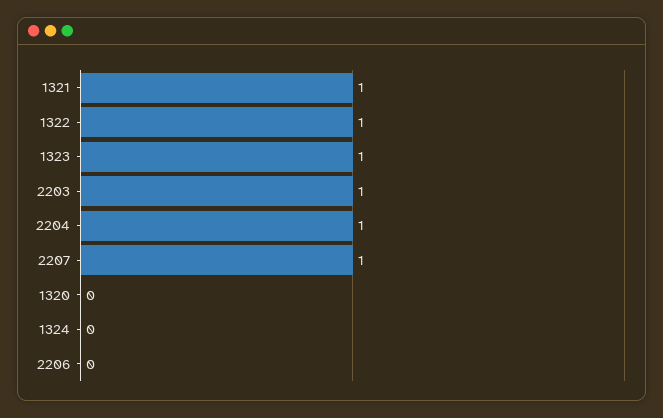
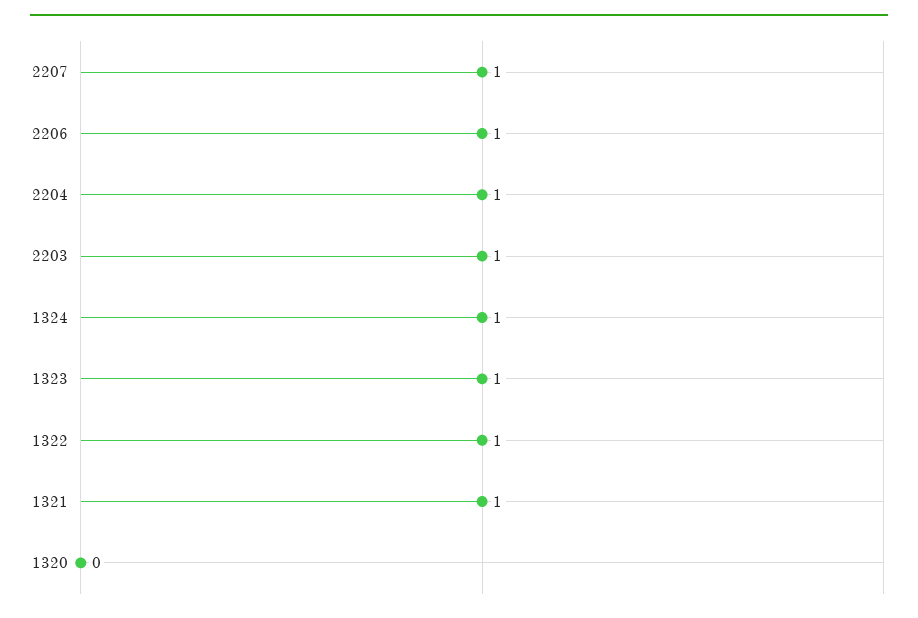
  {
    "1321": 1,
    "1322": 1,
    "1323": 1,
    "2203": 1,
    "2204": 1,
    "2207": 1,
    "1320": 0,
-   "1324": 0,
+   "1324": 1,
-   "2206": 0
+   "2206": 1
  }

